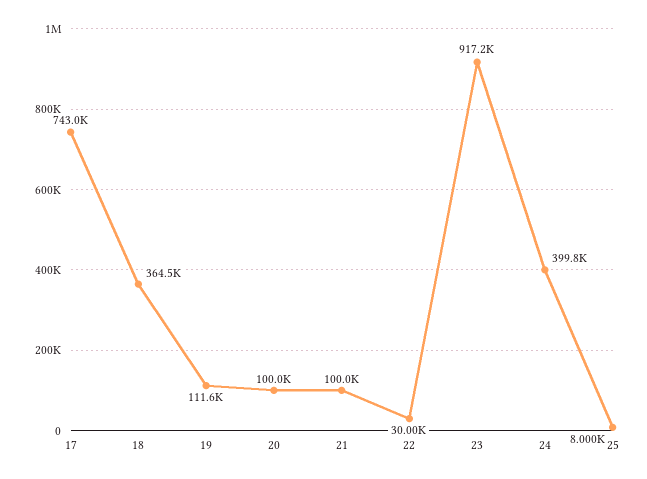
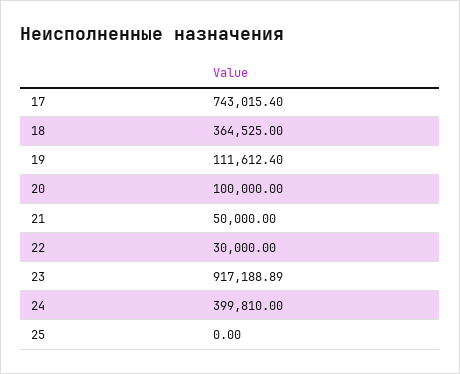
  {
    "17": 743015.4,
    "18": 364525,
    "19": 111612.4,
    "20": 100000,
-   "21": 100000,
+   "21": 50000,
    "22": 30000,
    "23": 917188.89,
    "24": 399810,
-   "25": 8000
+   "25": 0
  }

